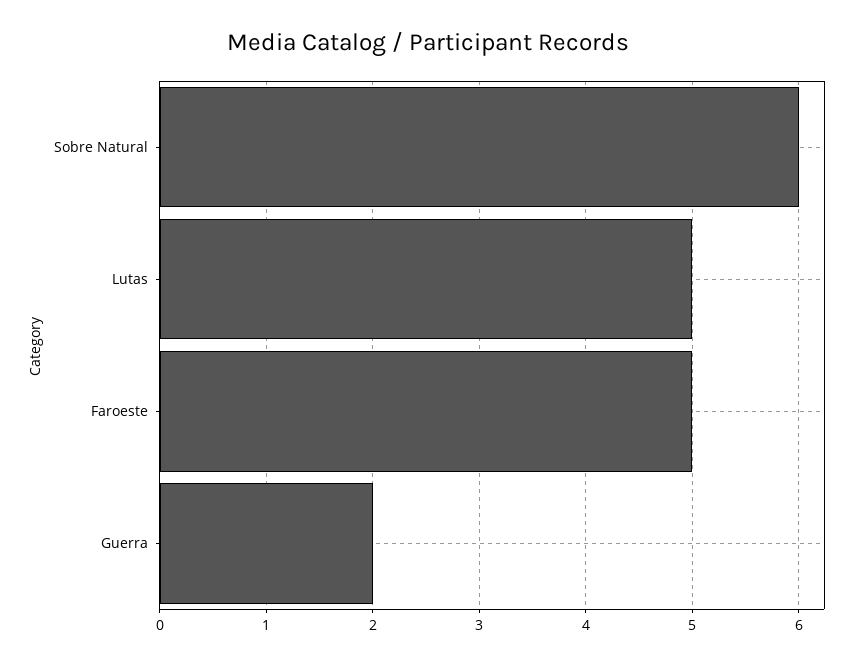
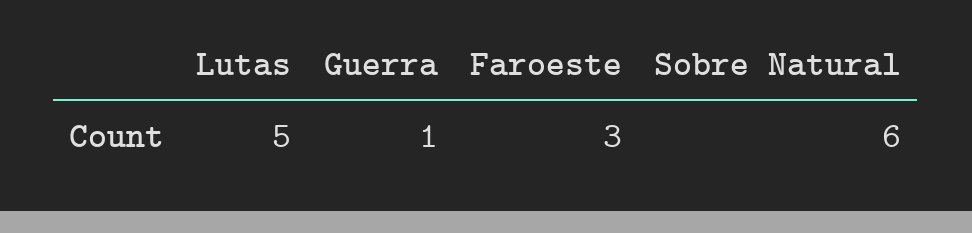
  {
    "Sobre Natural": 6,
    "Lutas": 5,
-   "Faroeste": 5,
+   "Faroeste": 3,
-   "Guerra": 2
+   "Guerra": 1
  }

